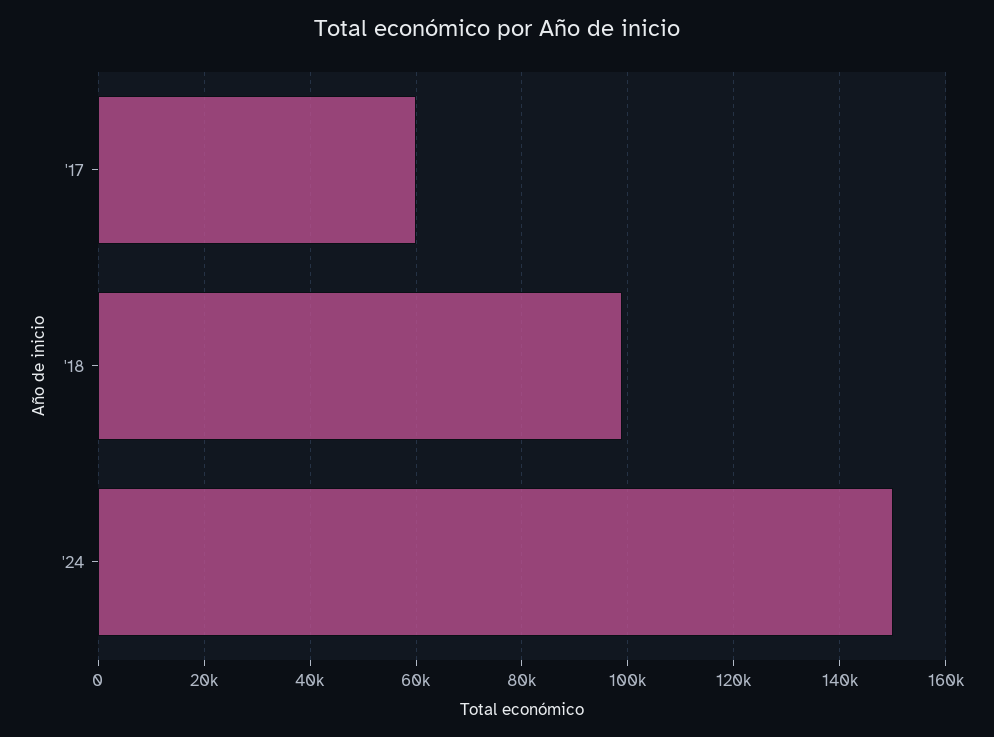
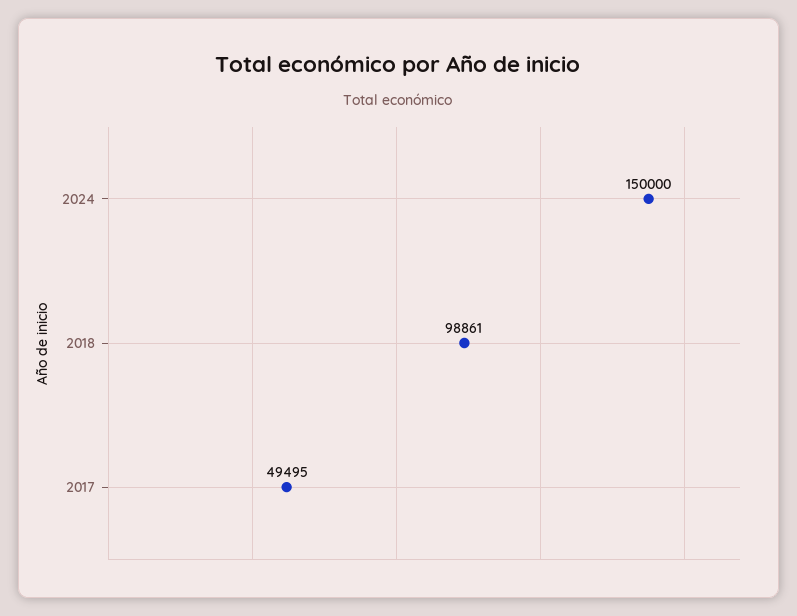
  {
-   "'17": 60000,
+   "'17": 49495,
    "'18": 98861,
    "'24": 150000
  }

